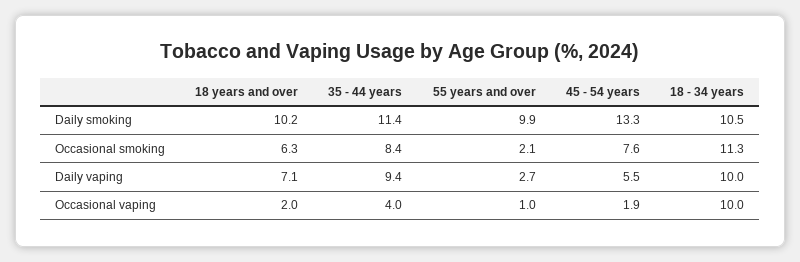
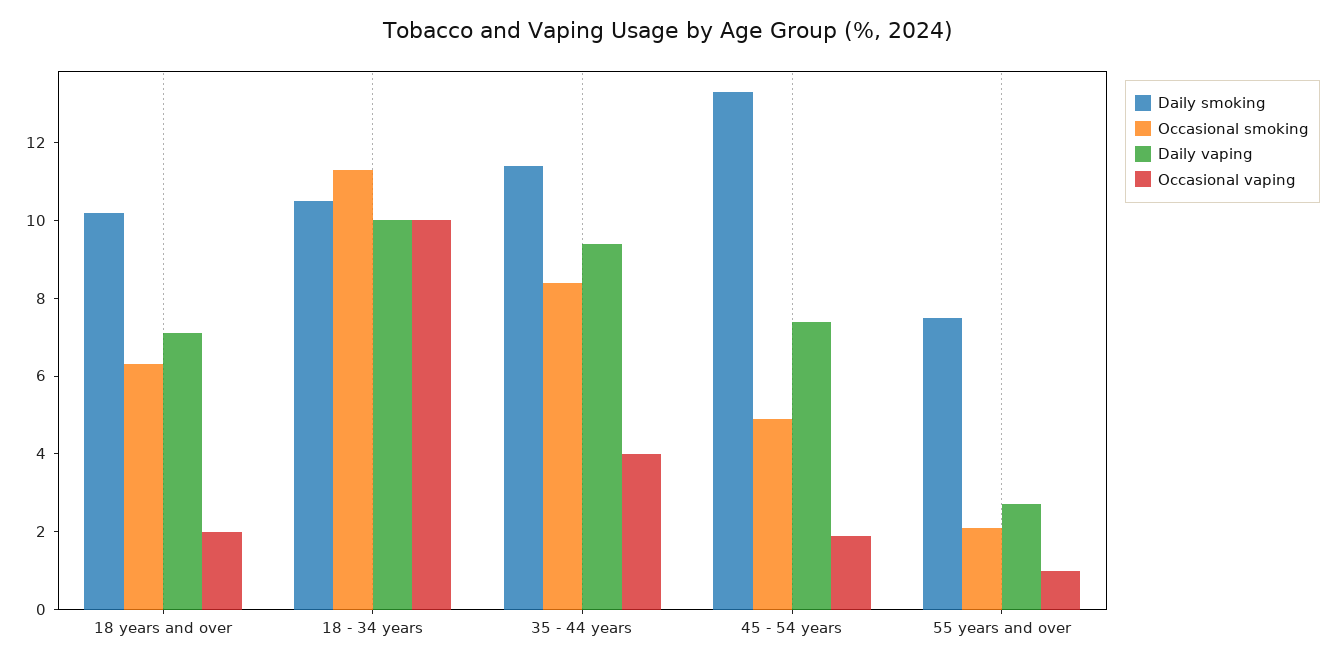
  {
    "Daily smoking": {
      "18 years and over": 10.2,
      "35 - 44 years": 11.4,
-     "55 years and over": 9.9,
+     "55 years and over": 7.5,
      "45 - 54 years": 13.3,
      "18 - 34 years": 10.5
    },
    "Occasional smoking": {
      "18 years and over": 6.3,
      "35 - 44 years": 8.4,
      "55 years and over": 2.1,
-     "45 - 54 years": 7.6,
+     "45 - 54 years": 5,
      "18 - 34 years": 11.3
    },
    "Daily vaping": {
      "18 years and over": 7.1,
      "35 - 44 years": 9.4,
      "55 years and over": 2.7,
-     "45 - 54 years": 5.5,
+     "45 - 54 years": 7.5,
      "18 - 34 years": 10
    },
    "Occasional vaping": {
      "18 years and over": 2,
      "35 - 44 years": 4,
      "55 years and over": 1,
      "45 - 54 years": 1.9,
      "18 - 34 years": 10
    }
  }

